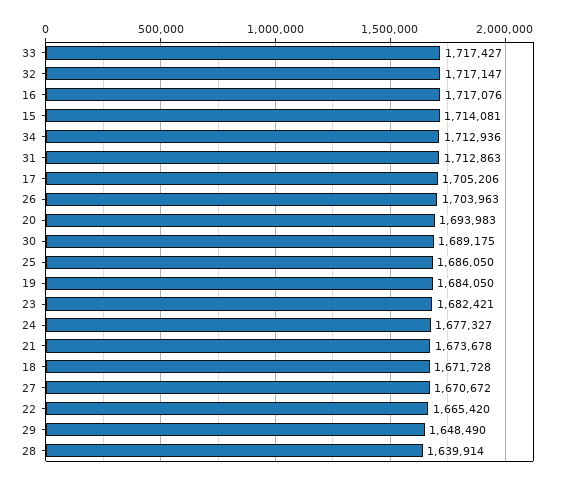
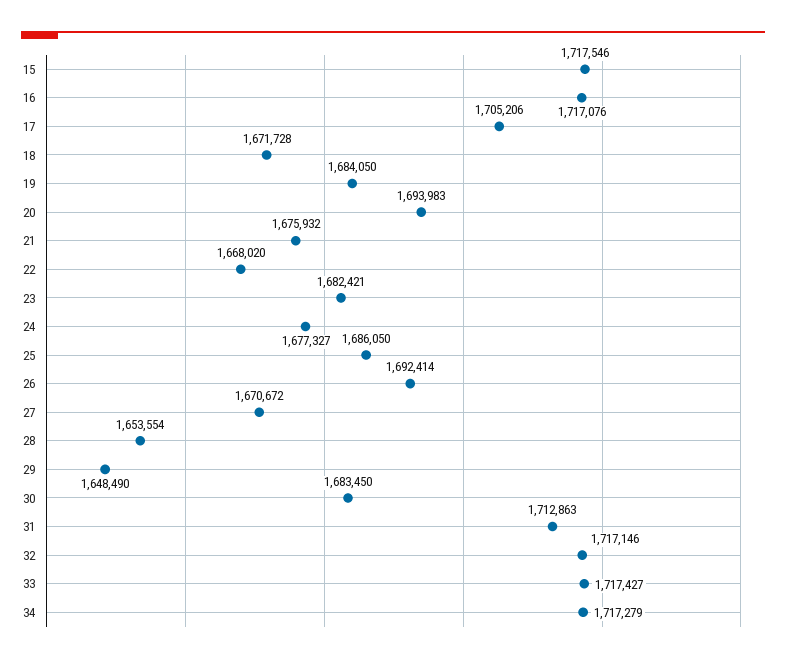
  {
    "33": 1717427,
-   "32": 1717147,
+   "32": 1717146,
    "16": 1717076,
-   "15": 1714081,
+   "15": 1717546,
-   "34": 1712936,
+   "34": 1717279,
    "31": 1712863,
    "17": 1705206,
-   "26": 1703963,
+   "26": 1692414,
    "20": 1693983,
-   "30": 1689175,
+   "30": 1683450,
    "25": 1686050,
    "19": 1684050,
    "23": 1682421,
    "24": 1677327,
-   "21": 1673678,
+   "21": 1675932,
    "18": 1671728,
    "27": 1670672,
-   "22": 1665420,
+   "22": 1668020,
    "29": 1648490,
-   "28": 1639914
+   "28": 1653554
  }

